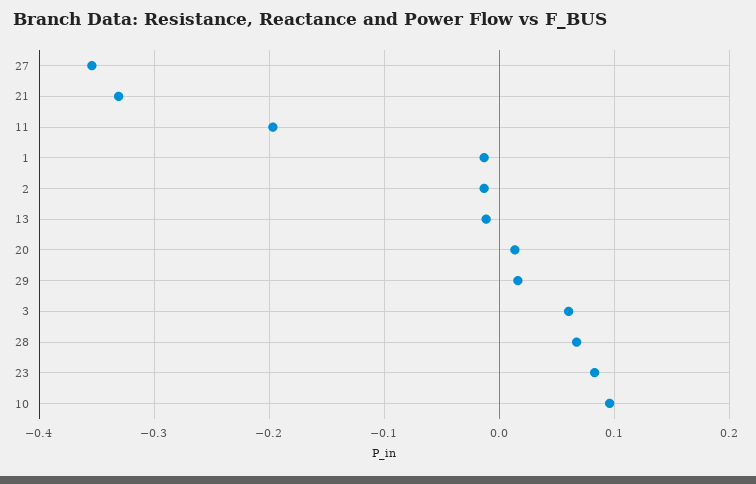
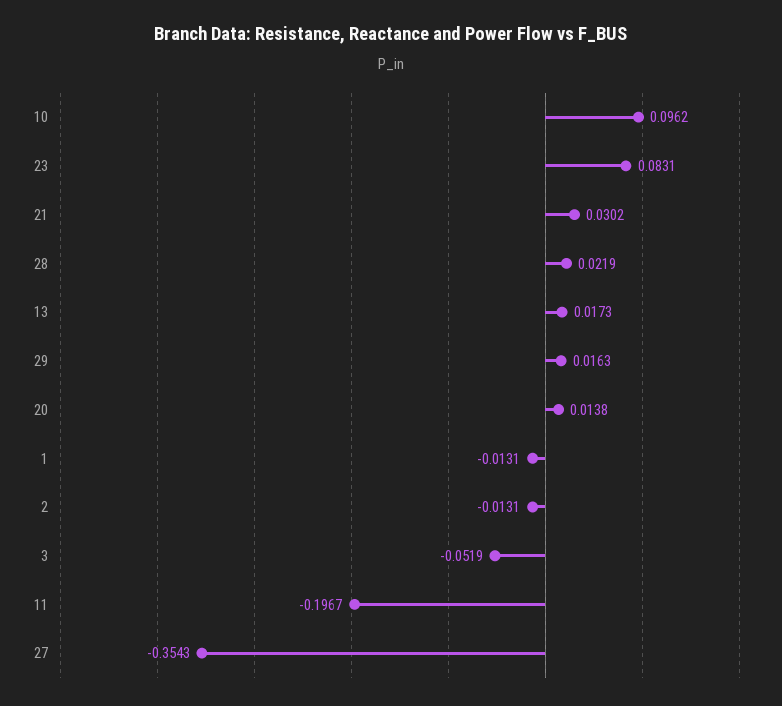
  {
    "27": -0.3543,
-   "21": -0.33,
+   "21": 0.0302,
    "11": -0.1967,
    "1": -0.0131,
    "2": -0.0131,
-   "13": -0.01,
+   "13": 0.0173,
    "20": 0.0138,
    "29": 0.0163,
-   "3": 0.06,
+   "3": -0.0519,
-   "28": 0.07,
+   "28": 0.0219,
    "23": 0.0831,
    "10": 0.0962
  }

